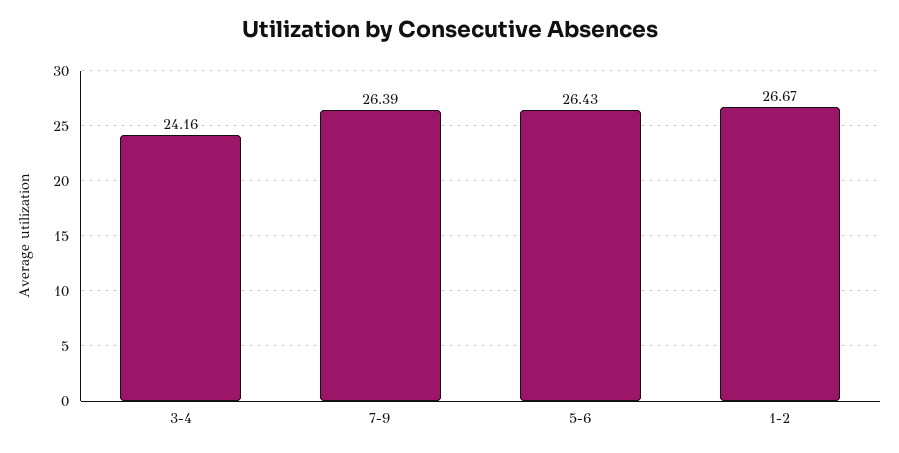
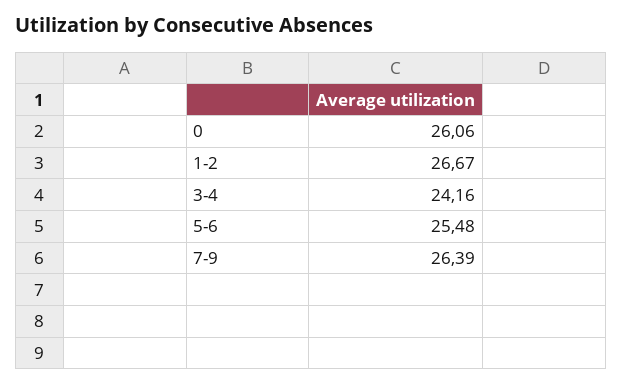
  {
    "3-4": 24.16,
    "7-9": 26.39,
-   "5-6": 26.43,
+   "5-6": 25.48,
-   "1-2": 26.67
+   "1-2": 26.67,
+   "0": 26.06
  }

